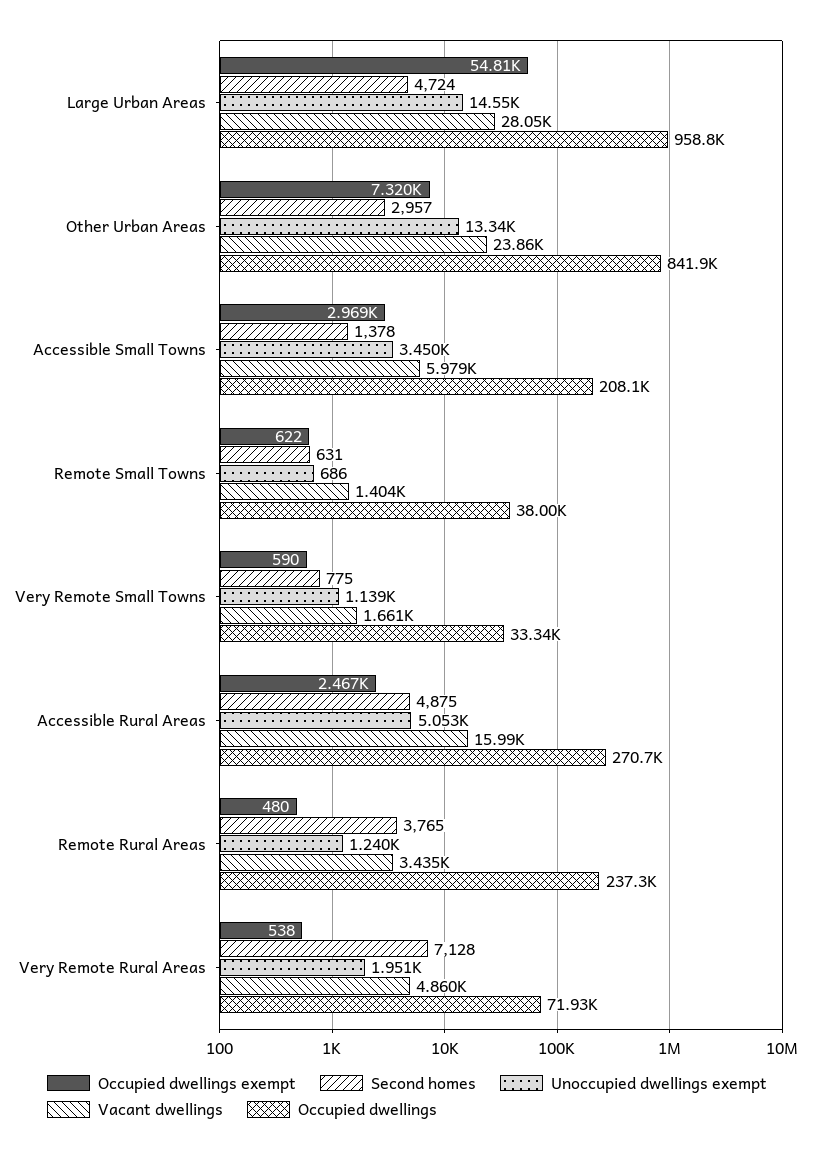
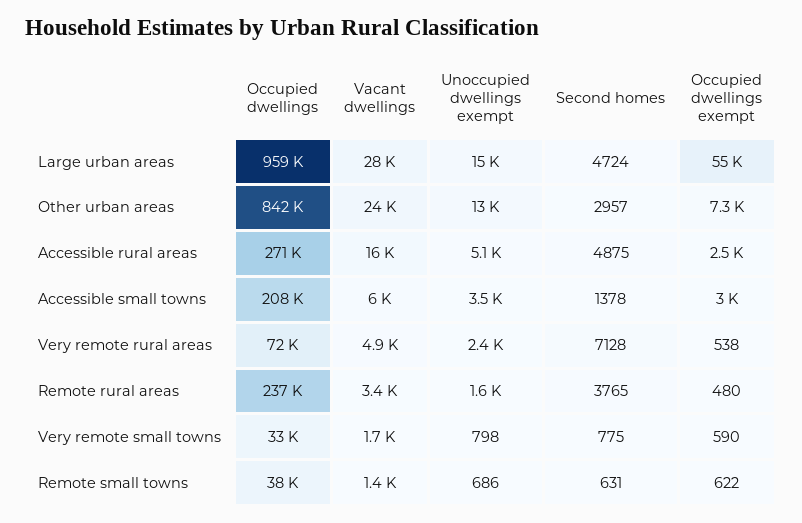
  {
    "Occupied dwellings exempt": {
      "Large Urban Areas": 54810,
      "Other Urban Areas": 7320,
      "Accessible Small Towns": 2969,
      "Remote Small Towns": 622,
      "Very Remote Small Towns": 590,
      "Accessible Rural Areas": 2467,
      "Remote Rural Areas": 480,
      "Very Remote Rural Areas": 538
    },
    "Second homes": {
      "Large Urban Areas": 4724,
      "Other Urban Areas": 2957,
      "Accessible Small Towns": 1378,
      "Remote Small Towns": 631,
      "Very Remote Small Towns": 775,
      "Accessible Rural Areas": 4875,
      "Remote Rural Areas": 3765,
      "Very Remote Rural Areas": 7128
    },
    "Unoccupied dwellings exempt": {
      "Large Urban Areas": 14550,
      "Other Urban Areas": 13340,
      "Accessible Small Towns": 3450,
      "Remote Small Towns": 686,
-     "Very Remote Small Towns": 1139,
+     "Very Remote Small Towns": 798,
      "Accessible Rural Areas": 5053,
-     "Remote Rural Areas": 1240,
+     "Remote Rural Areas": 1600,
-     "Very Remote Rural Areas": 1951
+     "Very Remote Rural Areas": 2400
    },
    "Vacant dwellings": {
      "Large Urban Areas": 28050,
      "Other Urban Areas": 23860,
      "Accessible Small Towns": 5979,
      "Remote Small Towns": 1404,
      "Very Remote Small Towns": 1661,
      "Accessible Rural Areas": 15990,
      "Remote Rural Areas": 3435,
      "Very Remote Rural Areas": 4860
    },
    "Occupied dwellings": {
      "Large Urban Areas": 958800,
      "Other Urban Areas": 841900,
      "Accessible Small Towns": 208100,
      "Remote Small Towns": 38000,
      "Very Remote Small Towns": 33340,
      "Accessible Rural Areas": 270700,
      "Remote Rural Areas": 237300,
      "Very Remote Rural Areas": 71930
    }
  }

